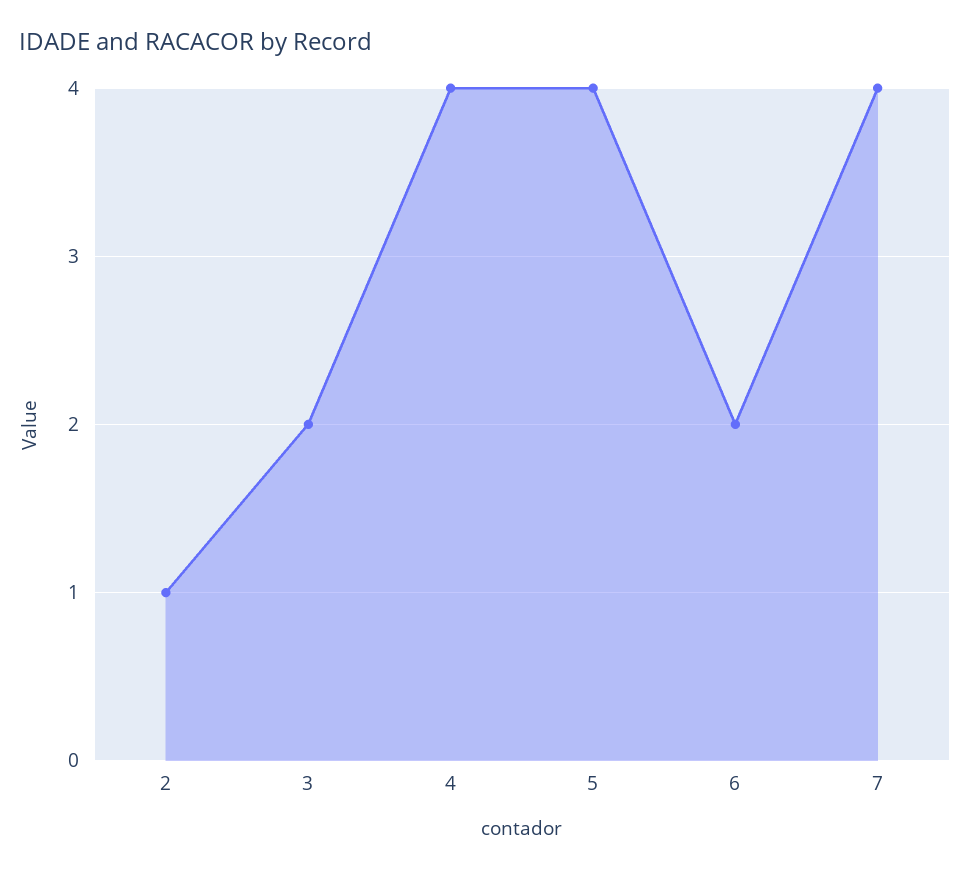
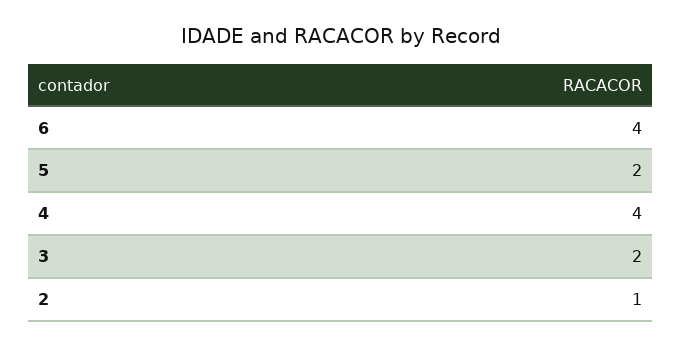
  {
    "2": 1,
    "3": 2,
    "4": 4,
-   "5": 4,
+   "5": 2,
-   "6": 2,
+   "6": 4
-   "7": 4
  }

